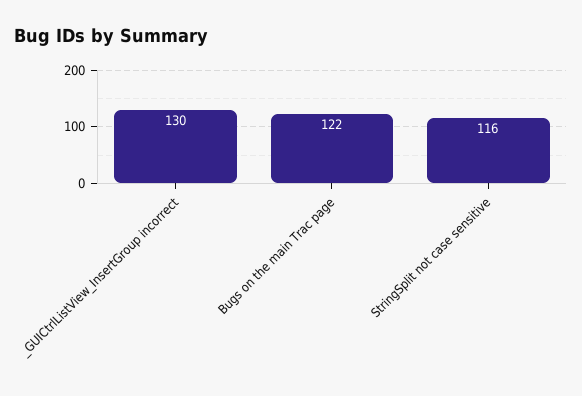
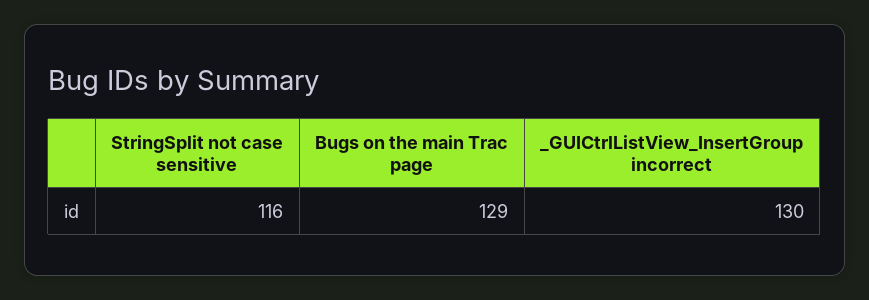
  {
    "_GUICtrlListView_InsertGroup incorrect": 130,
-   "Bugs on the main Trac page": 122,
+   "Bugs on the main Trac page": 129,
    "StringSplit not case sensitive": 116
  }

